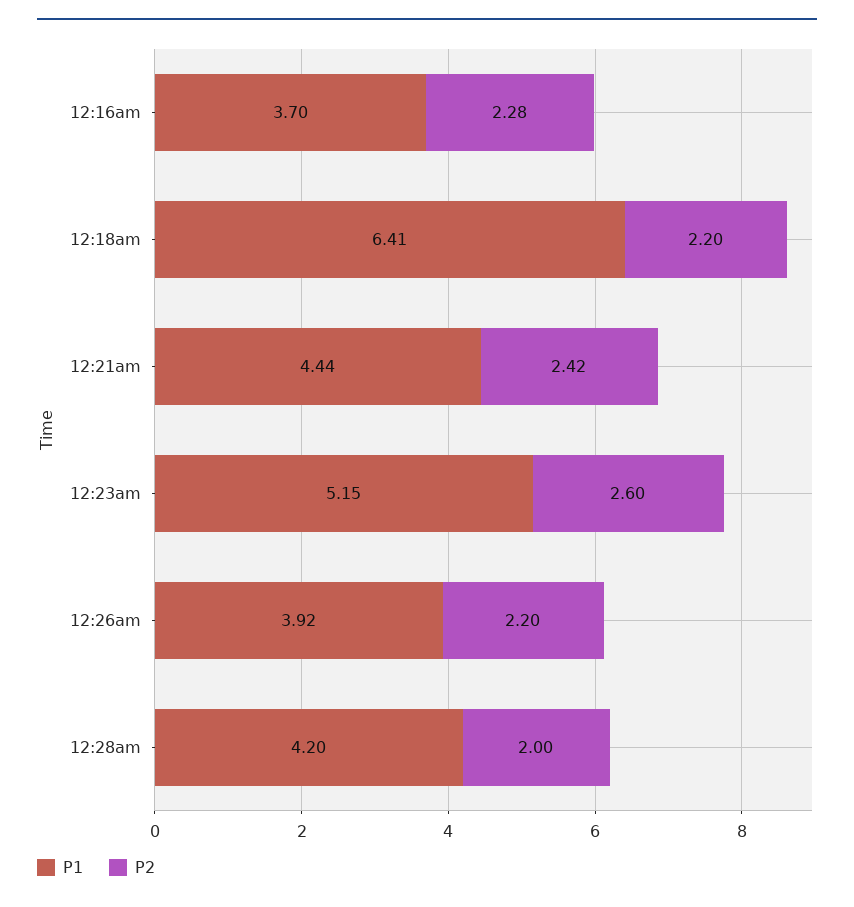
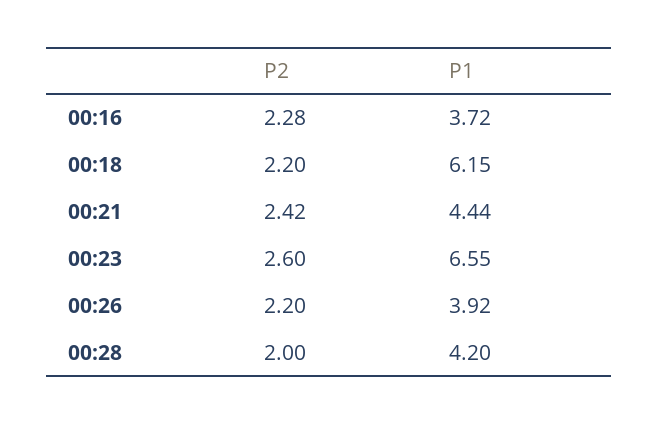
  {
    "P1": {
-     "12:16am": 3.7,
+     "12:16am": 3.72,
-     "12:18am": 6.41,
+     "12:18am": 6.15,
      "12:21am": 4.44,
-     "12:23am": 5.15,
+     "12:23am": 6.55,
      "12:26am": 3.92,
      "12:28am": 4.2
    },
    "P2": {
      "12:16am": 2.28,
      "12:18am": 2.2,
      "12:21am": 2.42,
      "12:23am": 2.6,
      "12:26am": 2.2,
      "12:28am": 2
    }
  }

